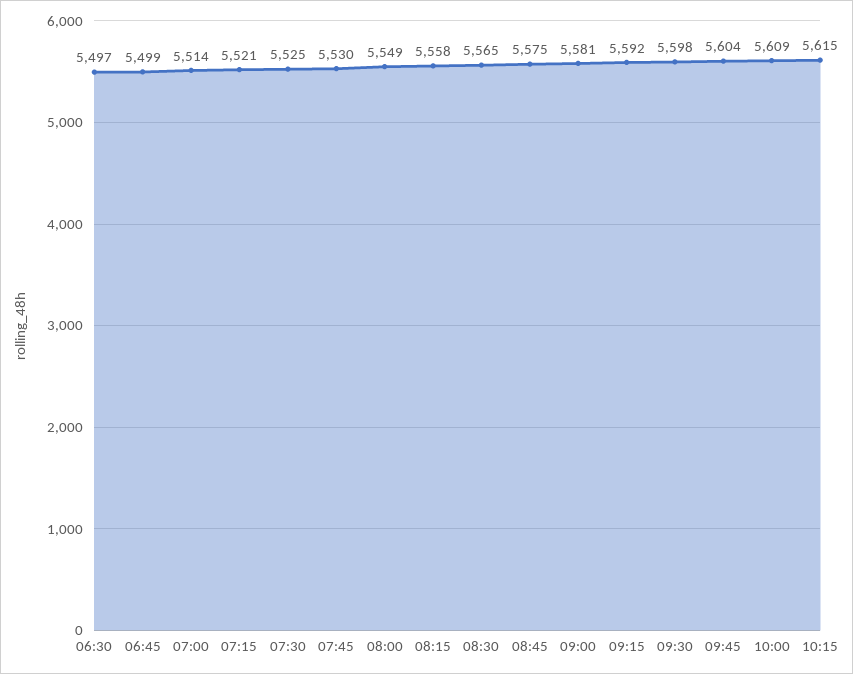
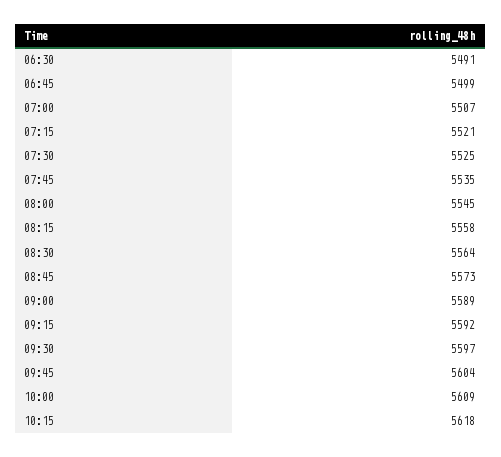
  {
-   "06:30": 5497,
+   "06:30": 5491,
    "06:45": 5499,
-   "07:00": 5514,
+   "07:00": 5507,
    "07:15": 5521,
    "07:30": 5525,
-   "07:45": 5530,
+   "07:45": 5535,
-   "08:00": 5549,
+   "08:00": 5545,
    "08:15": 5558,
-   "08:30": 5565,
+   "08:30": 5564,
-   "08:45": 5575,
+   "08:45": 5573,
-   "09:00": 5581,
+   "09:00": 5589,
    "09:15": 5592,
-   "09:30": 5598,
+   "09:30": 5597,
    "09:45": 5604,
    "10:00": 5609,
-   "10:15": 5615
+   "10:15": 5618
  }

